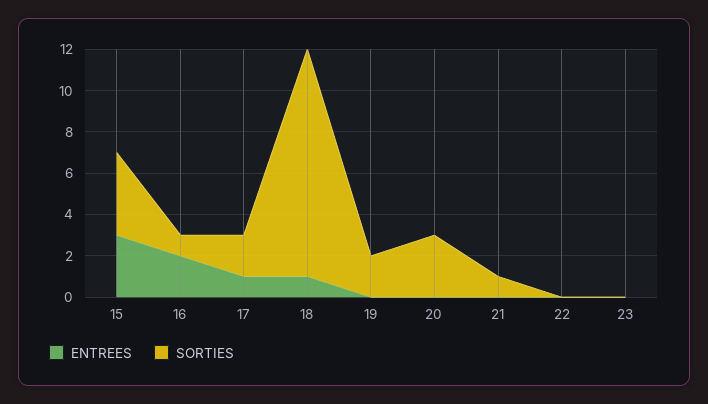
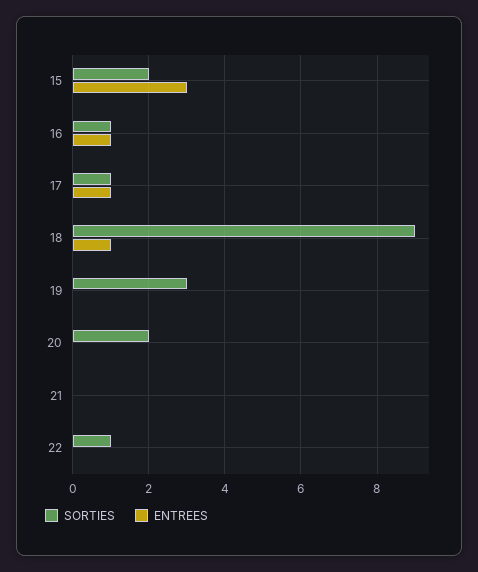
  {
    "ENTREES": {
      "15": 3,
-     "16": 2,
+     "16": 1,
      "17": 1,
      "18": 1,
      "19": 0,
      "20": 0,
      "21": 0,
-     "22": 0,
+     "22": 0
-     "23": 0
    },
    "SORTIES": {
-     "15": 4,
+     "15": 2,
      "16": 1,
-     "17": 2,
+     "17": 1,
-     "18": 11,
+     "18": 9,
-     "19": 2,
+     "19": 3,
-     "20": 3,
+     "20": 2,
-     "21": 1,
+     "21": 0,
-     "22": 0,
+     "22": 1
-     "23": 0
    }
  }

